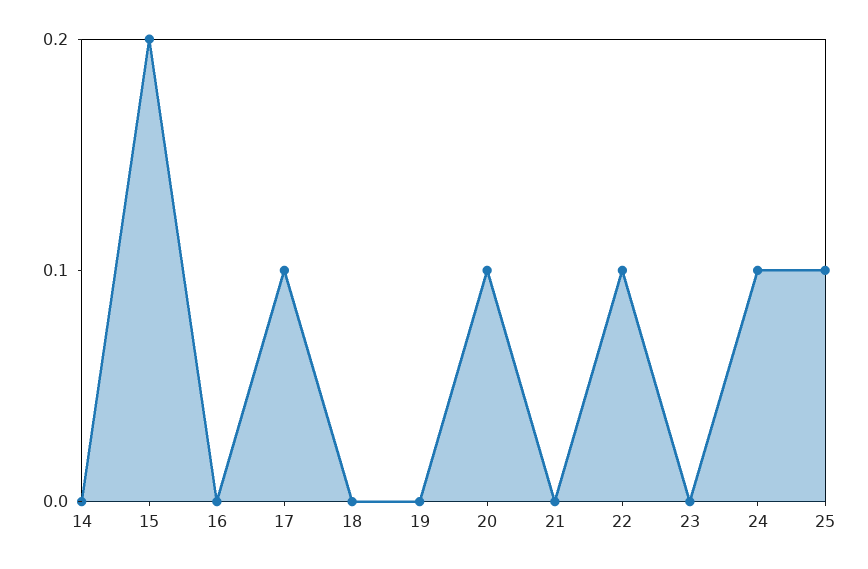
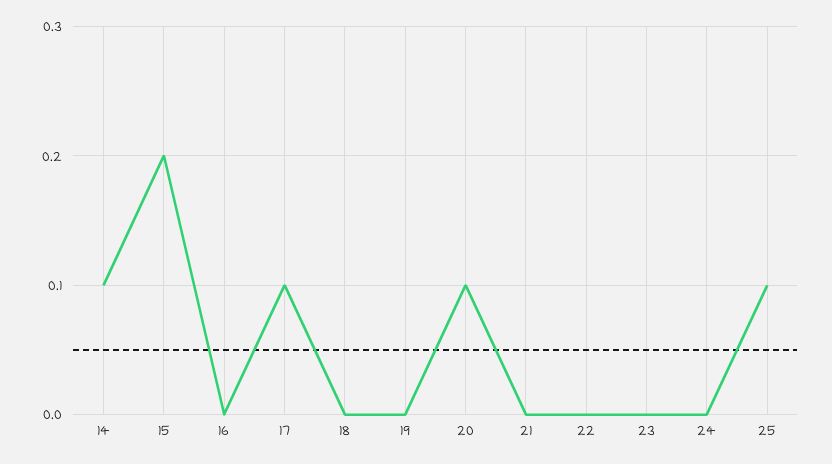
  {
-   "14": 0,
+   "14": 0.1,
    "15": 0.2,
    "16": 0,
    "17": 0.1,
    "18": 0,
    "19": 0,
    "20": 0.1,
    "21": 0,
-   "22": 0.1,
+   "22": 0,
    "23": 0,
-   "24": 0.1,
+   "24": 0,
    "25": 0.1
  }

